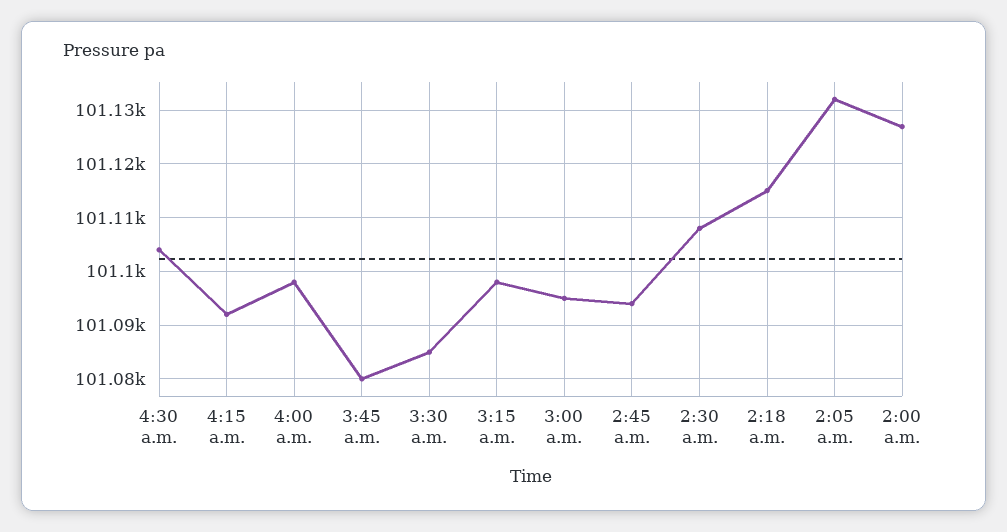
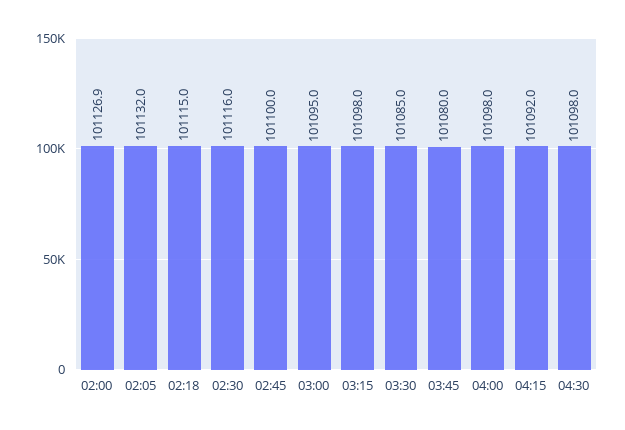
  {
-   "4:30 a.m.": 101104,
+   "4:30 a.m.": 101098,
    "4:15 a.m.": 101092,
    "4:00 a.m.": 101098,
    "3:45 a.m.": 101080,
    "3:30 a.m.": 101085,
    "3:15 a.m.": 101098,
    "3:00 a.m.": 101095,
-   "2:45 a.m.": 101094,
+   "2:45 a.m.": 101100,
-   "2:30 a.m.": 101108,
+   "2:30 a.m.": 101116,
    "2:18 a.m.": 101115,
    "2:05 a.m.": 101132,
    "2:00 a.m.": 101126.9
  }

